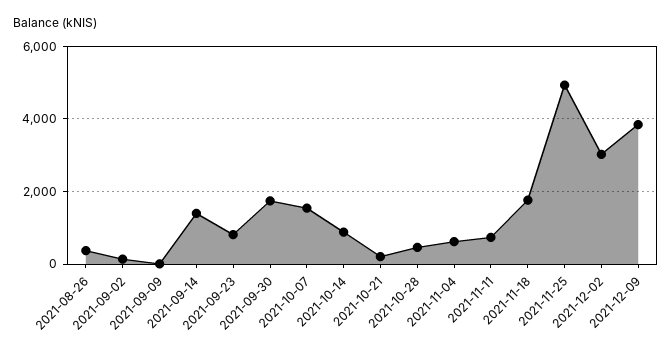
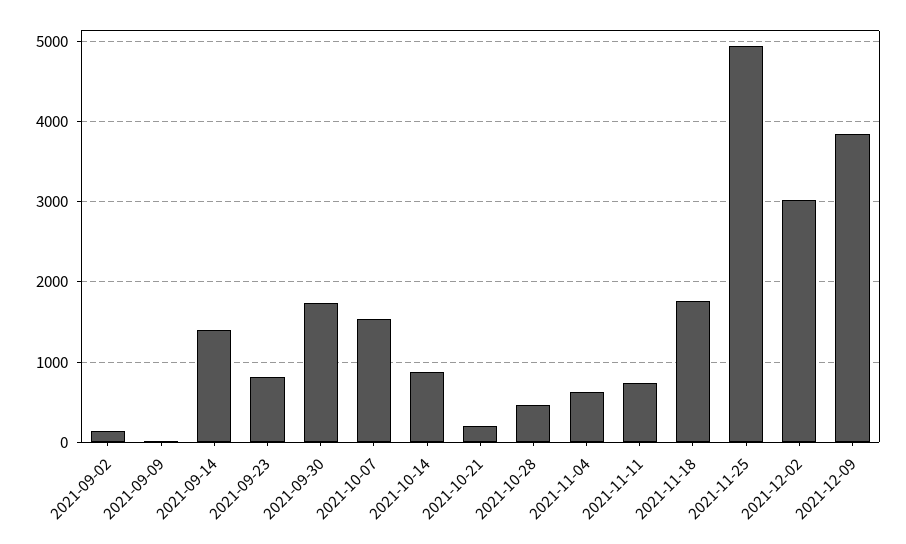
  {
-   "2021-08-26": 400,
    "2021-09-02": 100,
    "2021-09-09": 0,
    "2021-09-14": 1400,
    "2021-09-23": 800,
    "2021-09-30": 1700,
    "2021-10-07": 1500,
    "2021-10-14": 900,
    "2021-10-21": 200,
    "2021-10-28": 500,
    "2021-11-04": 600,
    "2021-11-11": 700,
    "2021-11-18": 1800,
    "2021-11-25": 4900,
    "2021-12-02": 3000,
    "2021-12-09": 3800
  }

